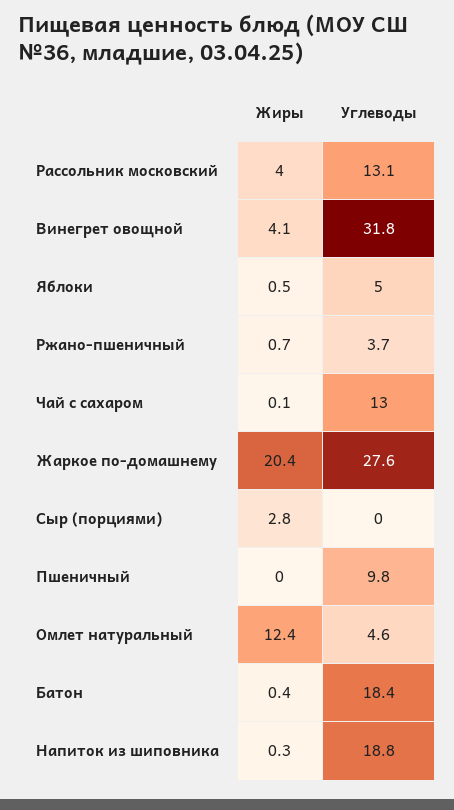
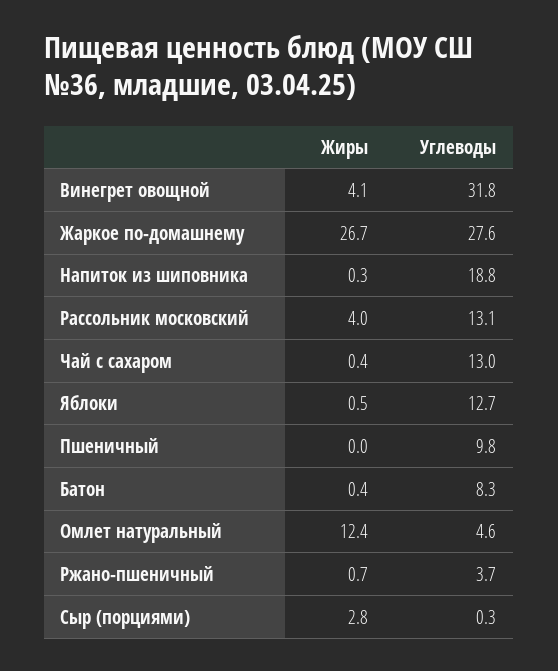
  {
    "Жиры": {
      "Рассольник московский": 4,
      "Винегрет овощной": 4.1,
      "Яблоки": 0.5,
      "Ржано-пшеничный": 0.7,
-     "Чай с сахаром": 0.1,
+     "Чай с сахаром": 0.4,
-     "Жаркое по-домашнему": 20.4,
+     "Жаркое по-домашнему": 26.7,
      "Сыр (порциями)": 2.8,
      "Пшеничный": 0,
      "Омлет натуральный": 12.4,
      "Батон": 0.4,
      "Напиток из шиповника": 0.3
    },
    "Углеводы": {
      "Рассольник московский": 13.1,
      "Винегрет овощной": 31.8,
-     "Яблоки": 5,
+     "Яблоки": 12.7,
      "Ржано-пшеничный": 3.7,
      "Чай с сахаром": 13,
      "Жаркое по-домашнему": 27.6,
-     "Сыр (порциями)": 0,
+     "Сыр (порциями)": 0.3,
      "Пшеничный": 9.8,
      "Омлет натуральный": 4.6,
-     "Батон": 18.4,
+     "Батон": 8.3,
      "Напиток из шиповника": 18.8
    }
  }

